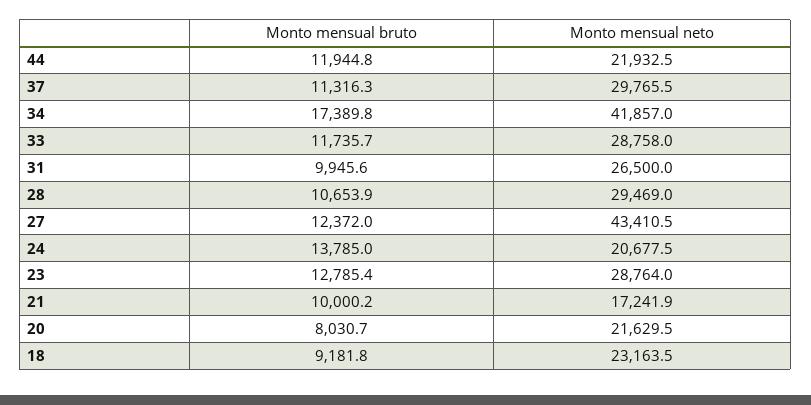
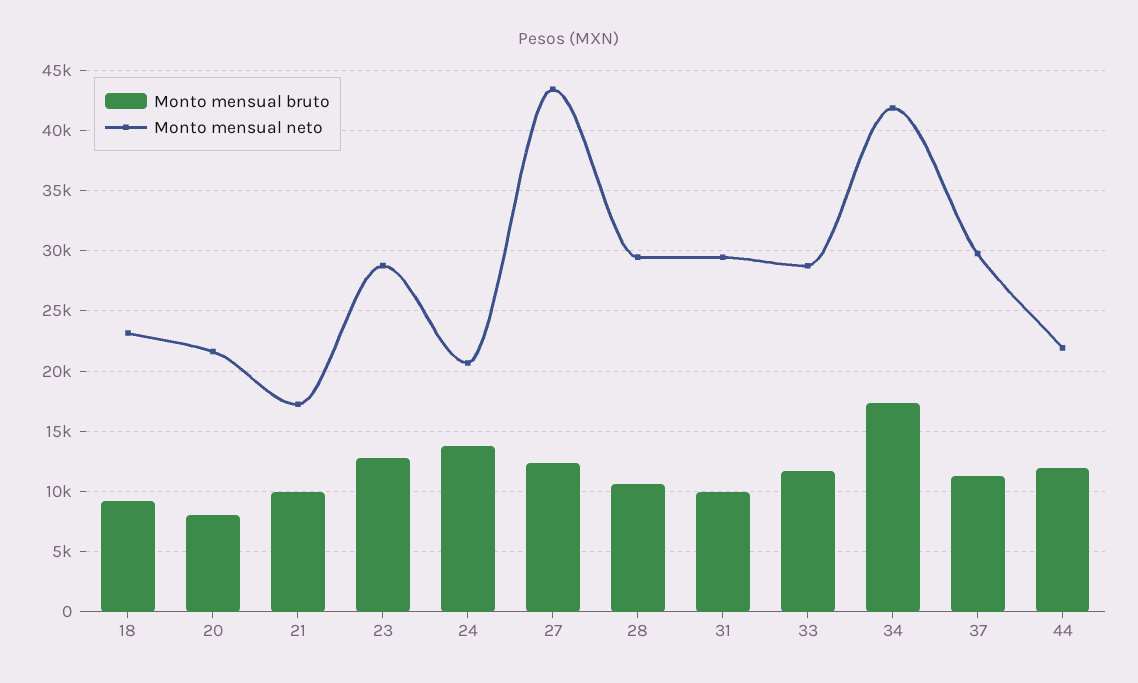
  {
    "Monto mensual bruto": {
      "44": 11944.8,
      "37": 11316.3,
      "34": 17389.8,
      "33": 11735.7,
      "31": 9945.6,
      "28": 10653.9,
      "27": 12372,
      "24": 13785,
      "23": 12785.4,
      "21": 10000.2,
      "20": 8030.7,
      "18": 9181.8
    },
    "Monto mensual neto": {
      "44": 21932.5,
      "37": 29765.5,
      "34": 41857,
      "33": 28758,
-     "31": 26500,
+     "31": 29500,
      "28": 29469,
      "27": 43410.5,
      "24": 20677.5,
      "23": 28764,
      "21": 17241.9,
      "20": 21629.5,
      "18": 23163.5
    }
  }

